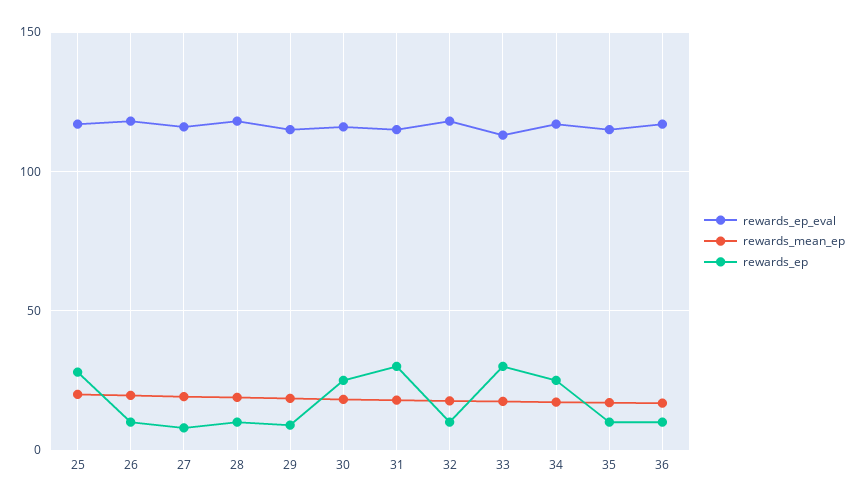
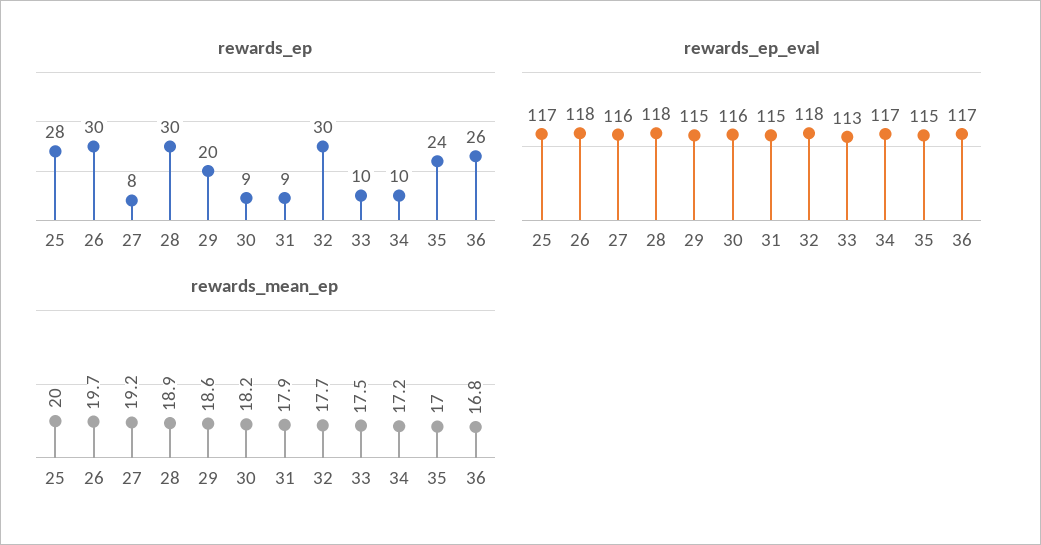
  {
    "rewards_ep_eval": {
      "25": 117,
      "26": 118,
      "27": 116,
      "28": 118,
      "29": 115,
      "30": 116,
      "31": 115,
      "32": 118,
      "33": 113,
      "34": 117,
      "35": 115,
      "36": 117
    },
    "rewards_mean_ep": {
      "25": 20,
      "26": 19.7,
      "27": 19.2,
      "28": 18.9,
      "29": 18.6,
      "30": 18.2,
      "31": 17.9,
      "32": 17.7,
      "33": 17.5,
      "34": 17.2,
      "35": 17,
      "36": 16.8
    },
    "rewards_ep": {
      "25": 28,
-     "26": 10,
+     "26": 30,
      "27": 8,
-     "28": 10,
+     "28": 30,
-     "29": 10,
+     "29": 20,
-     "30": 25,
+     "30": 9,
-     "31": 30,
+     "31": 9,
-     "32": 10,
+     "32": 30,
-     "33": 30,
+     "33": 10,
-     "34": 25,
+     "34": 10,
-     "35": 10,
+     "35": 24,
-     "36": 10
+     "36": 26
    }
  }

